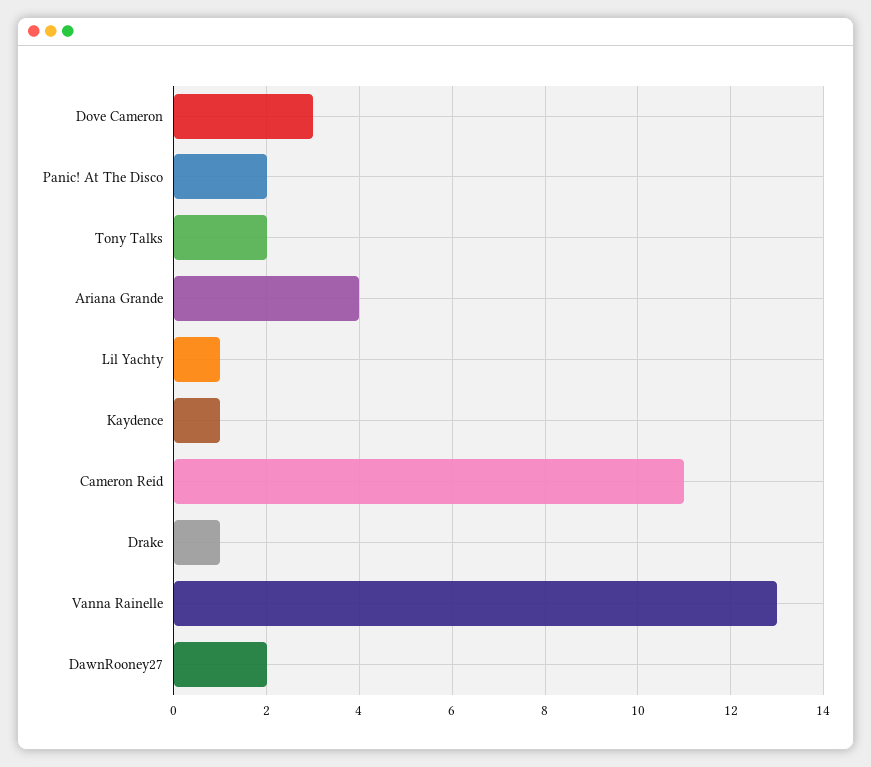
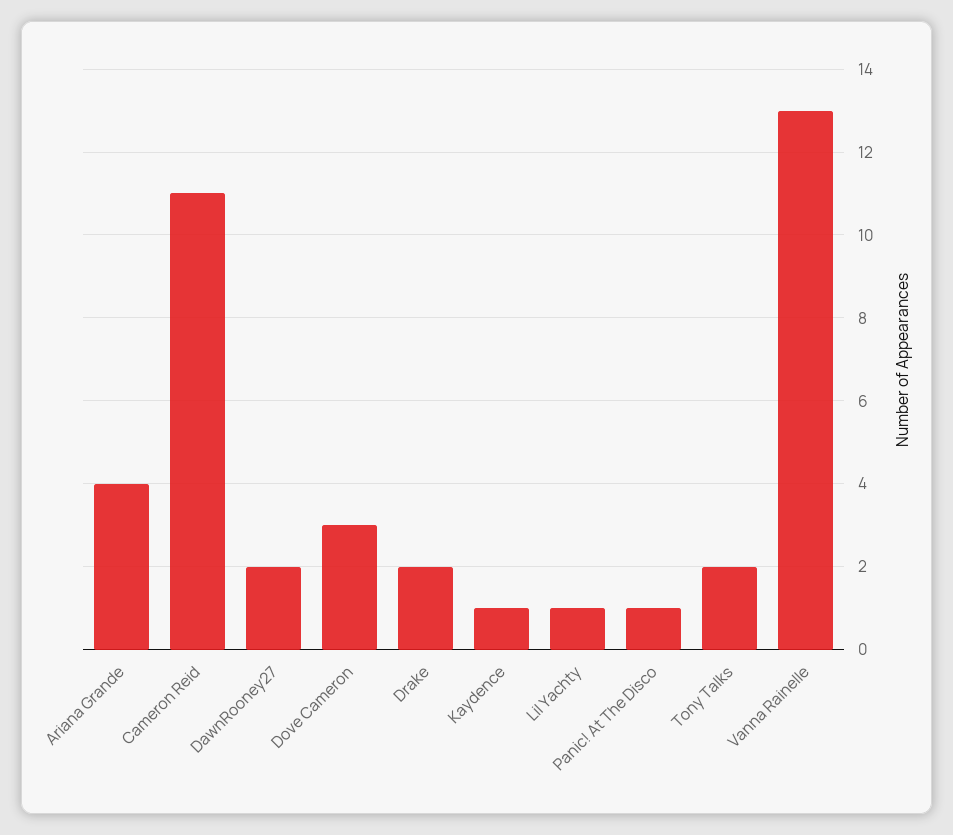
  {
    "Dove Cameron": 3,
-   "Panic! At The Disco": 2,
+   "Panic! At The Disco": 1,
    "Tony Talks": 2,
    "Ariana Grande": 4,
    "Lil Yachty": 1,
    "Kaydence": 1,
    "Cameron Reid": 11,
-   "Drake": 1,
+   "Drake": 2,
    "Vanna Rainelle": 13,
    "DawnRooney27": 2
  }

